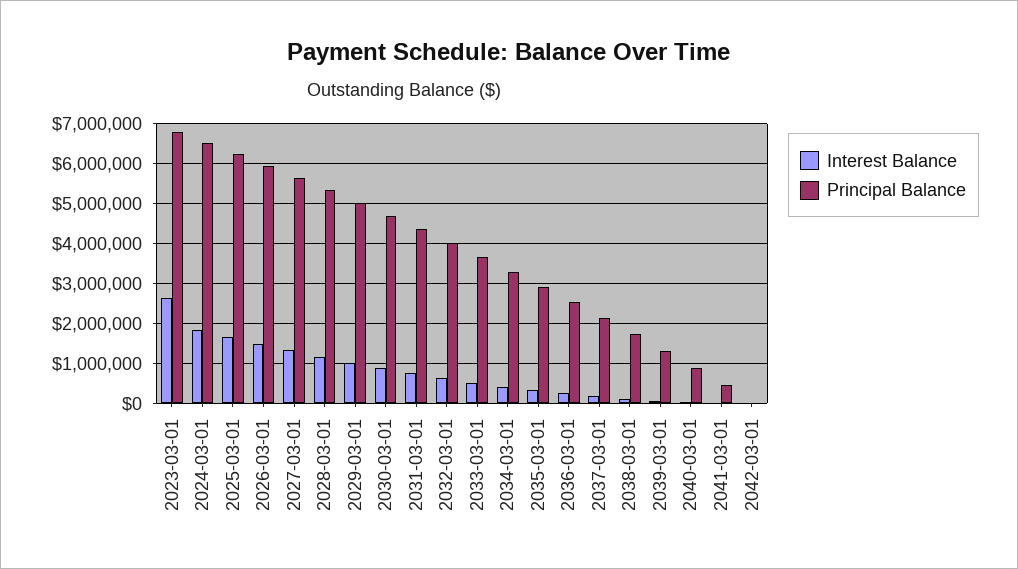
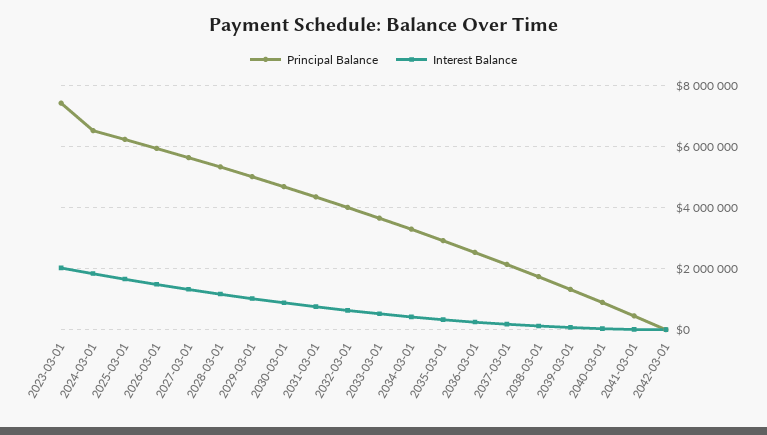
  {
    "Interest Balance": {
-     "2023-03-01": 2600000,
+     "2023-03-01": 2000000,
      "2024-03-01": 1800000,
      "2025-03-01": 1600000,
      "2026-03-01": 1400000,
      "2027-03-01": 1400000,
      "2028-03-01": 1200000,
      "2029-03-01": 1000000,
      "2030-03-01": 800000,
      "2031-03-01": 800000,
      "2032-03-01": 600000,
      "2033-03-01": 600000,
      "2034-03-01": 400000,
      "2035-03-01": 400000,
      "2036-03-01": 200000,
      "2037-03-01": 200000,
      "2038-03-01": 200000,
      "2039-03-01": 0,
      "2040-03-01": 0,
      "2041-03-01": 0,
      "2042-03-01": 0
    },
    "Principal Balance": {
-     "2023-03-01": 6800000,
+     "2023-03-01": 7400000,
      "2024-03-01": 6600000,
      "2025-03-01": 6200000,
      "2026-03-01": 6000000,
      "2027-03-01": 5600000,
      "2028-03-01": 5400000,
      "2029-03-01": 5000000,
      "2030-03-01": 4600000,
      "2031-03-01": 4400000,
      "2032-03-01": 4000000,
      "2033-03-01": 3600000,
      "2034-03-01": 3200000,
      "2035-03-01": 3000000,
      "2036-03-01": 2600000,
      "2037-03-01": 2200000,
      "2038-03-01": 1800000,
      "2039-03-01": 1400000,
      "2040-03-01": 800000,
      "2041-03-01": 400000,
      "2042-03-01": 0
    }
  }

